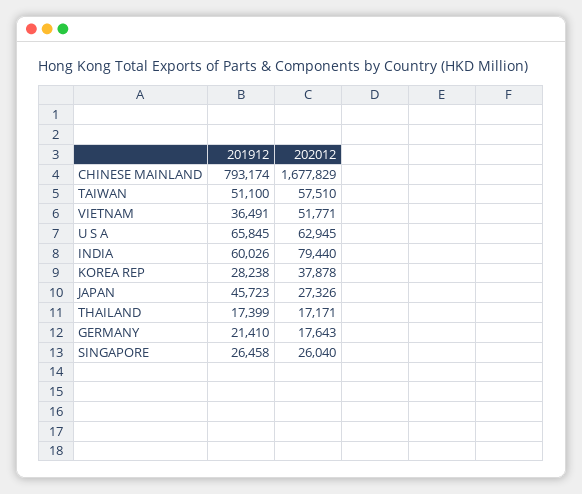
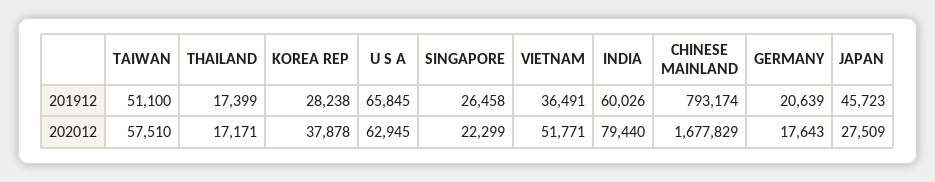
  {
    "201912": {
      "CHINESE MAINLAND": 793174,
      "TAIWAN": 51100,
      "VIETNAM": 36491,
      "U S A": 65845,
      "INDIA": 60026,
      "KOREA REP": 28238,
      "JAPAN": 45723,
      "THAILAND": 17399,
-     "GERMANY": 21410,
+     "GERMANY": 20639,
      "SINGAPORE": 26458
    },
    "202012": {
      "CHINESE MAINLAND": 1677829,
      "TAIWAN": 57510,
      "VIETNAM": 51771,
      "U S A": 62945,
      "INDIA": 79440,
      "KOREA REP": 37878,
-     "JAPAN": 27326,
+     "JAPAN": 27509,
      "THAILAND": 17171,
      "GERMANY": 17643,
-     "SINGAPORE": 26040
+     "SINGAPORE": 22299
    }
  }

